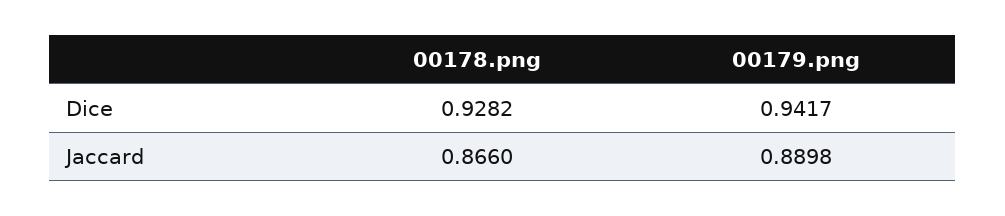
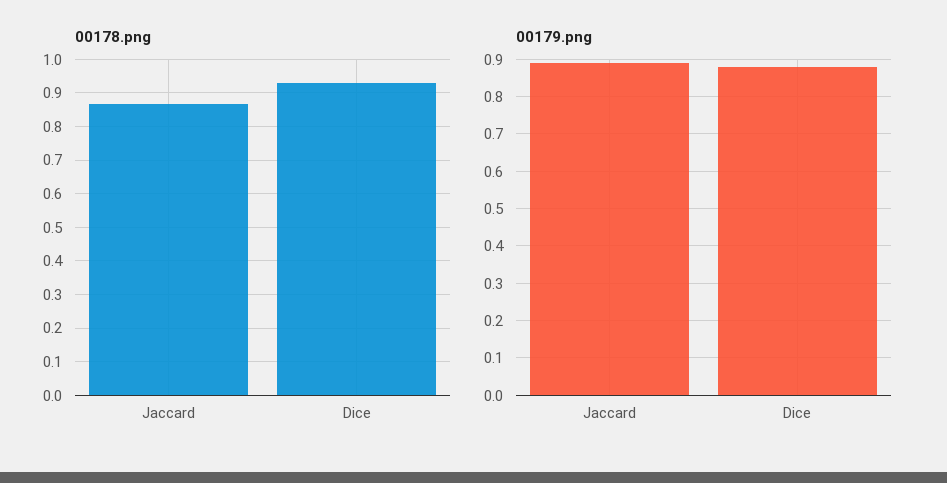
  {
    "00178.png": {
      "Dice": 0.9282,
      "Jaccard": 0.866
    },
    "00179.png": {
-     "Dice": 0.9417,
+     "Dice": 0.88,
      "Jaccard": 0.8898
    }
  }

